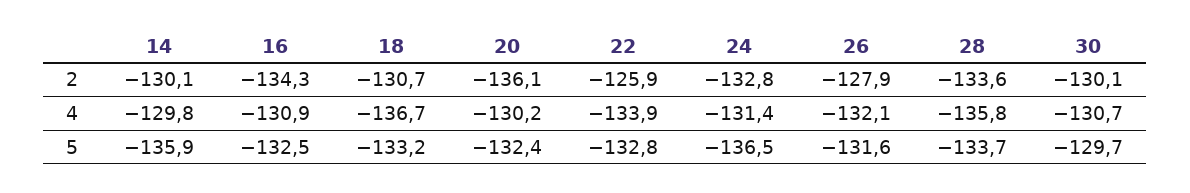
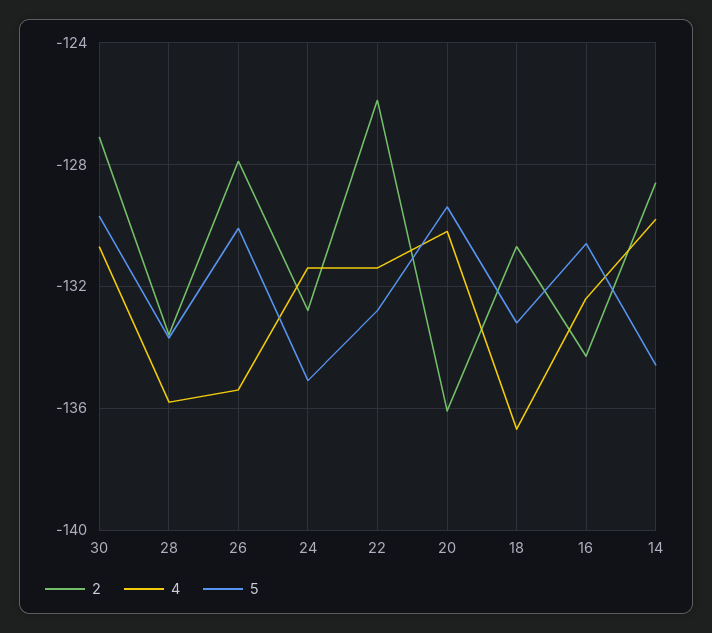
  {
    "2": {
-     "14": -130.1,
+     "14": -128.5,
      "16": -134.3,
      "18": -130.7,
      "20": -136.1,
      "22": -125.9,
      "24": -132.8,
      "26": -127.9,
      "28": -133.6,
-     "30": -130.1
+     "30": -127
    },
    "4": {
      "14": -129.8,
-     "16": -130.9,
+     "16": -132.5,
      "18": -136.7,
      "20": -130.2,
-     "22": -133.9,
+     "22": -131.5,
      "24": -131.4,
-     "26": -132.1,
+     "26": -135.5,
      "28": -135.8,
      "30": -130.7
    },
    "5": {
-     "14": -135.9,
+     "14": -134.5,
-     "16": -132.5,
+     "16": -130.5,
      "18": -133.2,
-     "20": -132.4,
+     "20": -129.5,
      "22": -132.8,
-     "24": -136.5,
+     "24": -135,
-     "26": -131.6,
+     "26": -130,
      "28": -133.7,
      "30": -129.7
    }
  }

